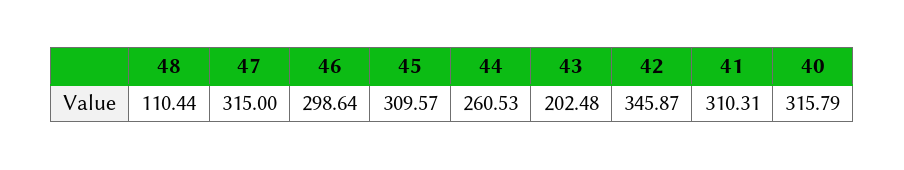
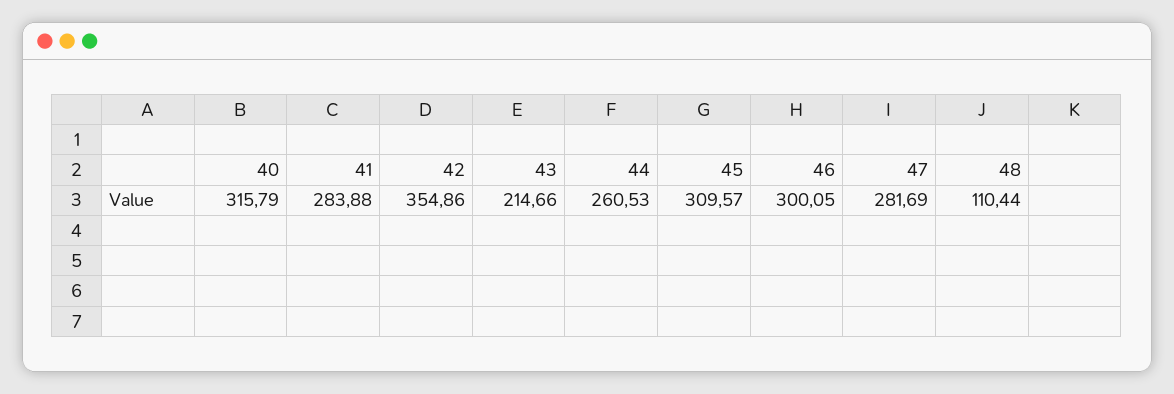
  {
    "48": 110.44,
-   "47": 315,
+   "47": 281.69,
-   "46": 298.64,
+   "46": 300.05,
    "45": 309.57,
    "44": 260.53,
-   "43": 202.48,
+   "43": 214.66,
-   "42": 345.87,
+   "42": 354.86,
-   "41": 310.31,
+   "41": 283.88,
    "40": 315.79
  }

